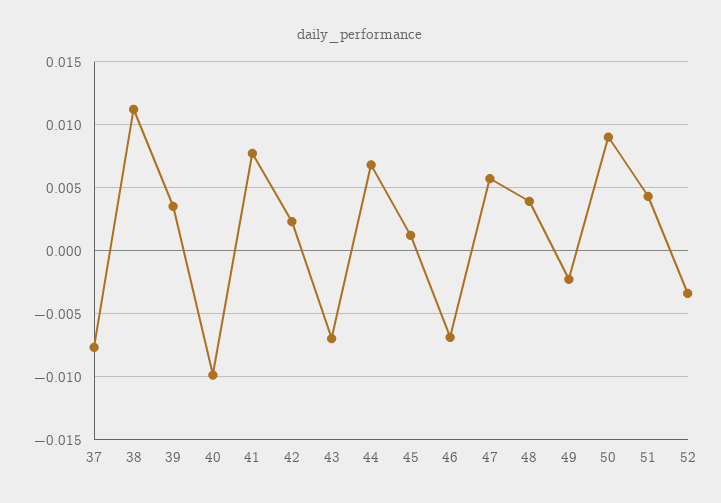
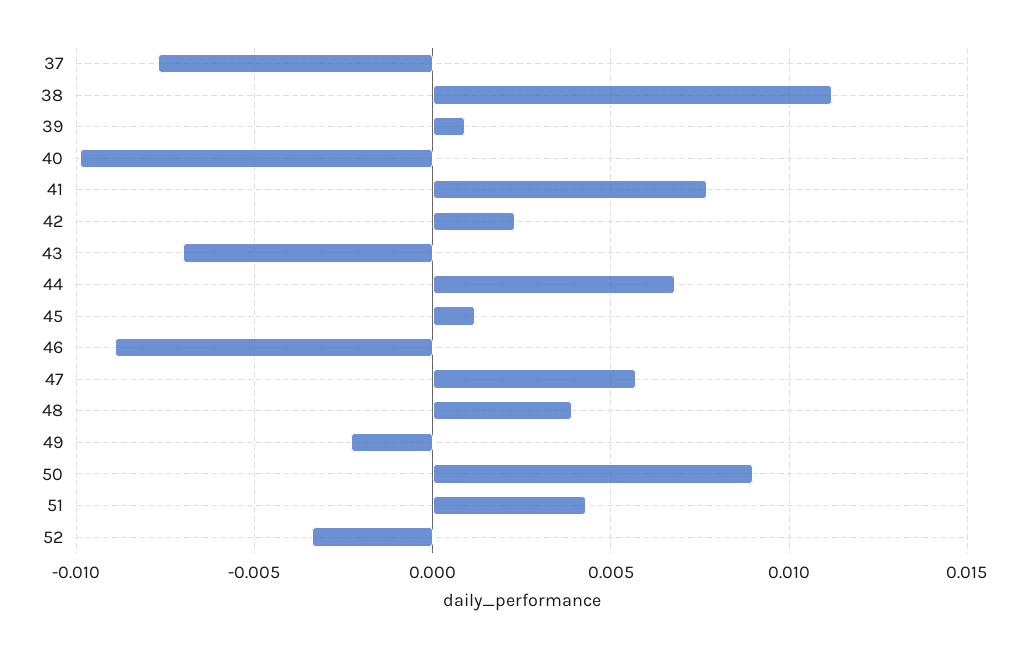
  {
    "37": -0.0075,
    "38": 0.011,
-   "39": 0.0035,
+   "39": 0.001,
    "40": -0.01,
    "41": 0.0075,
    "42": 0.0025,
    "43": -0.007,
    "44": 0.007,
    "45": 0.001,
-   "46": -0.007,
+   "46": -0.009,
    "47": 0.0055,
    "48": 0.004,
    "49": -0.0025,
    "50": 0.009,
    "51": 0.0045,
    "52": -0.0035
  }

